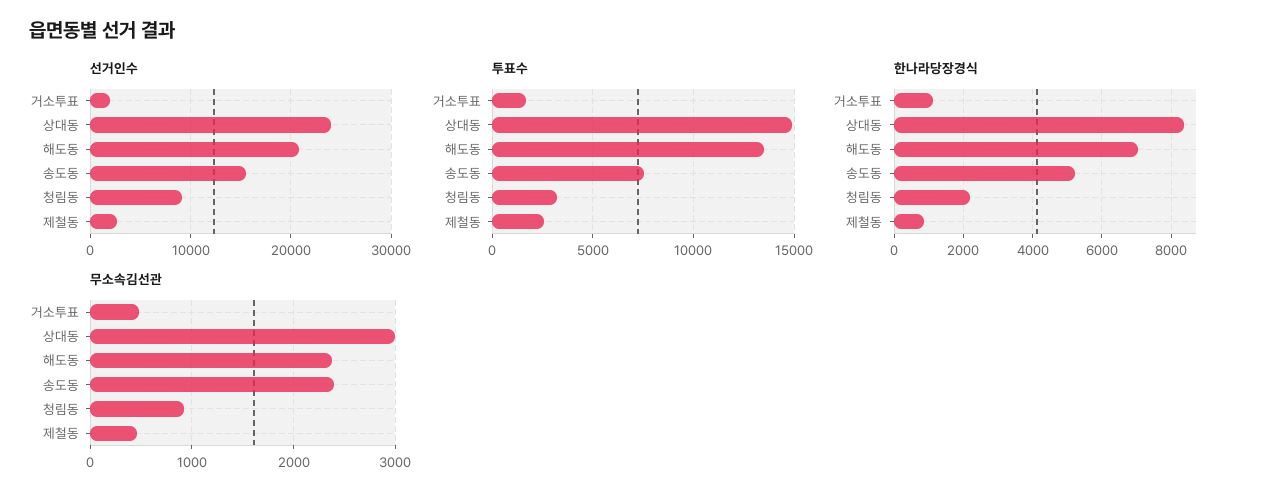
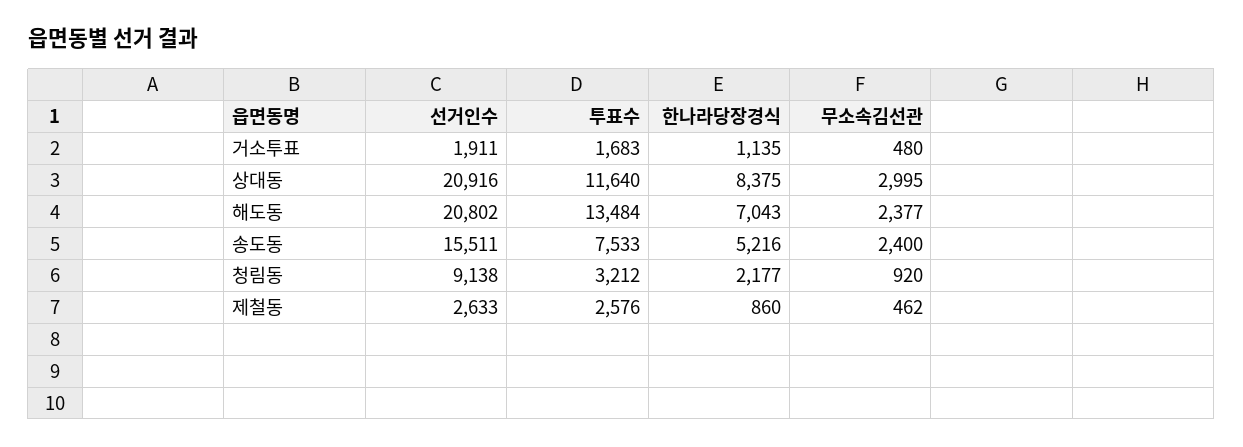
  {
    "선거인수": {
      "거소투표": 1911,
-     "상대동": 24000,
+     "상대동": 20916,
      "해도동": 20802,
      "송도동": 15511,
      "청림동": 9138,
      "제철동": 2633
    },
    "투표수": {
      "거소투표": 1683,
-     "상대동": 15000,
+     "상대동": 11640,
      "해도동": 13484,
      "송도동": 7533,
      "청림동": 3212,
      "제철동": 2576
    },
    "한나라당장경식": {
      "거소투표": 1135,
      "상대동": 8375,
      "해도동": 7043,
      "송도동": 5216,
      "청림동": 2177,
      "제철동": 860
    },
    "무소속김선관": {
      "거소투표": 480,
      "상대동": 2995,
      "해도동": 2377,
      "송도동": 2400,
      "청림동": 920,
      "제철동": 462
    }
  }

